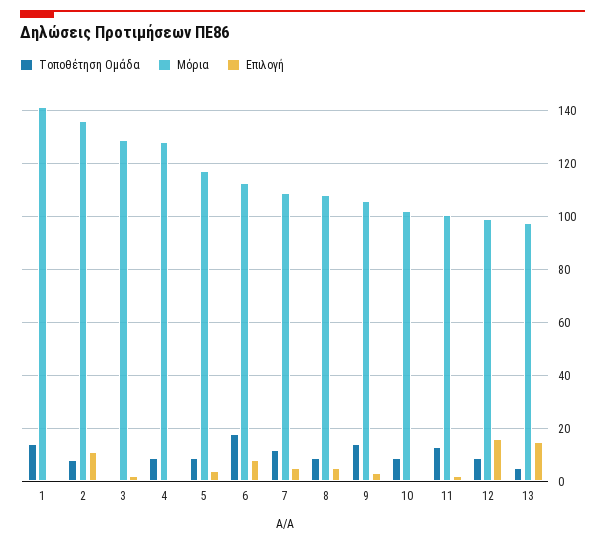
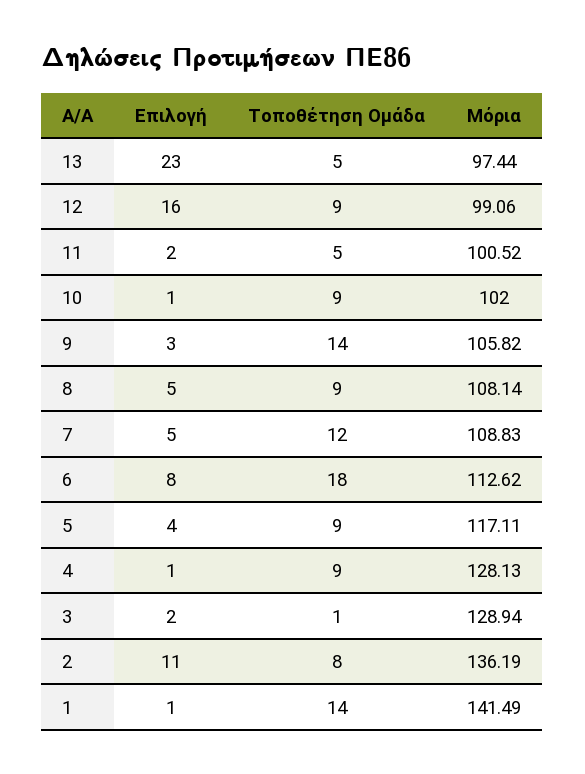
  {
    "Τοποθέτηση Ομάδα": {
      "1": 14,
      "2": 8,
      "3": 1,
      "4": 9,
      "5": 9,
      "6": 18,
      "7": 12,
      "8": 9,
      "9": 14,
      "10": 9,
-     "11": 12.5,
+     "11": 5,
      "12": 9,
      "13": 5
    },
    "Μόρια": {
      "1": 141.49,
      "2": 136.19,
      "3": 128.94,
      "4": 128.13,
      "5": 117.11,
      "6": 112.62,
      "7": 108.83,
      "8": 108.14,
      "9": 105.82,
      "10": 102,
      "11": 100.52,
      "12": 99.06,
      "13": 97.44
    },
    "Επιλογή": {
      "1": 1,
      "2": 11,
      "3": 2,
      "4": 1,
      "5": 4,
      "6": 8,
      "7": 5,
      "8": 5,
      "9": 3,
      "10": 1,
      "11": 2,
      "12": 16,
-     "13": 15
+     "13": 23
    }
  }

